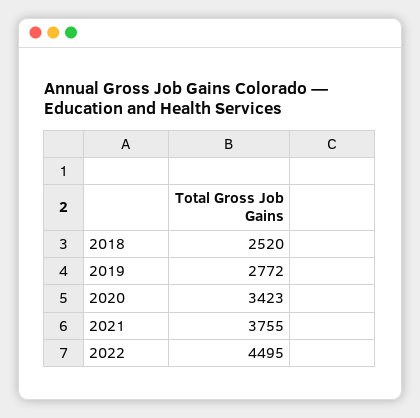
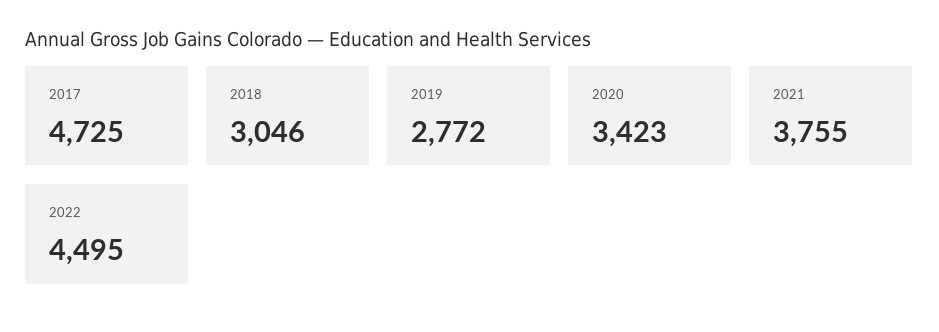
  {
-   "2018": 2520,
+   "2018": 3046,
    "2019": 2772,
    "2020": 3423,
    "2021": 3755,
-   "2022": 4495
+   "2022": 4495,
+   "2017": 4725
  }

